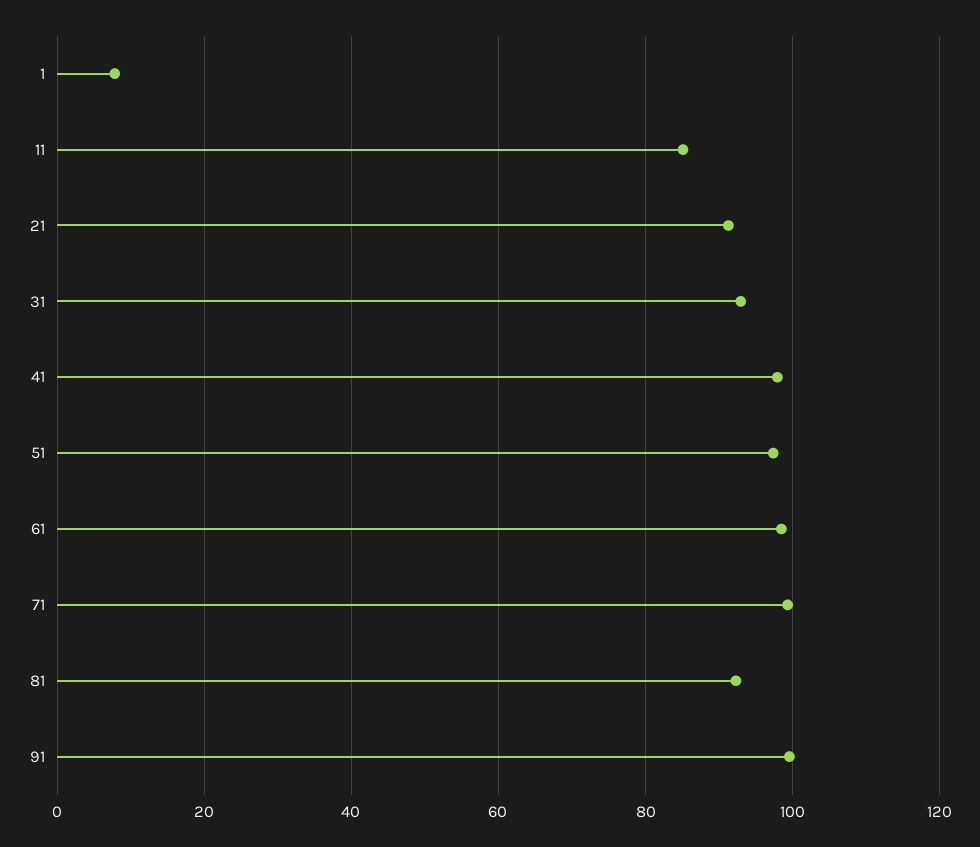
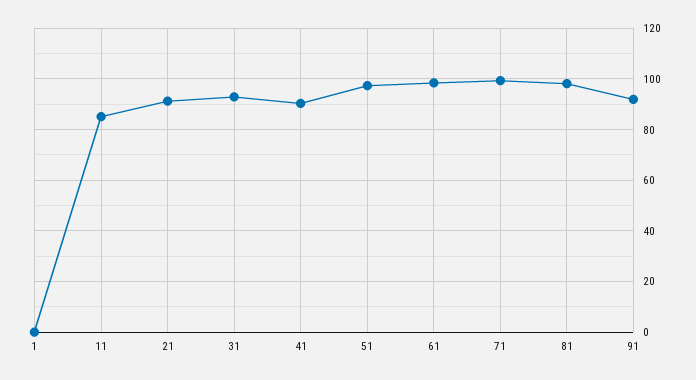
  {
-   "1": 8,
+   "1": 0,
    "11": 86,
    "21": 92,
    "31": 92,
-   "41": 98,
+   "41": 90,
    "51": 98,
    "61": 98,
    "71": 100,
-   "81": 92,
+   "81": 97.5,
-   "91": 100
+   "91": 92.5
  }

